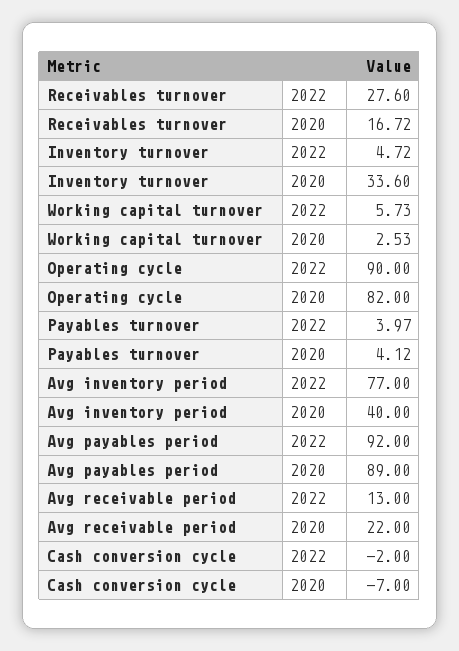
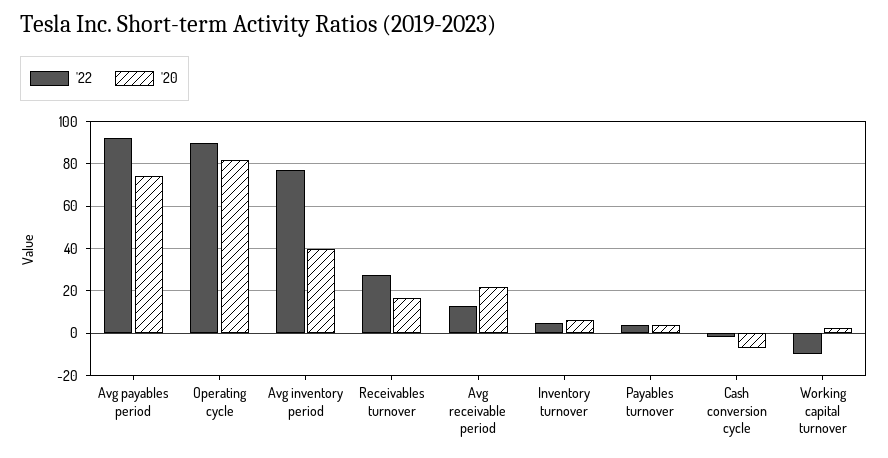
  {
    "2022": {
      "Receivables turnover": 27.6,
      "Inventory turnover": 4.72,
-     "Working capital turnover": 5.73,
+     "Working capital turnover": -10,
      "Operating cycle": 90,
      "Payables turnover": 3.97,
      "Avg inventory period": 77,
      "Avg payables period": 92,
      "Avg receivable period": 13,
      "Cash conversion cycle": -2
    },
    "2020": {
      "Receivables turnover": 16.72,
-     "Inventory turnover": 33.6,
+     "Inventory turnover": 5,
      "Working capital turnover": 2.53,
      "Operating cycle": 82,
      "Payables turnover": 4.12,
      "Avg inventory period": 40,
-     "Avg payables period": 89,
+     "Avg payables period": 75,
      "Avg receivable period": 22,
      "Cash conversion cycle": -7
    }
  }

